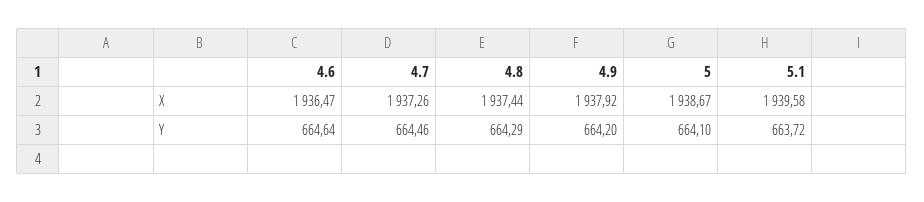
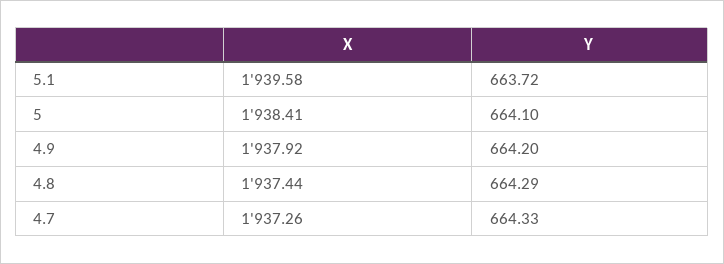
  {
-   "4.6": {
-     "X": 1936.47,
-     "Y": 664.64
-   },
    "4.7": {
      "X": 1937.26,
-     "Y": 664.46
+     "Y": 664.33
    },
    "4.8": {
      "X": 1937.44,
      "Y": 664.29
    },
    "4.9": {
      "X": 1937.92,
      "Y": 664.2
    },
    "5": {
-     "X": 1938.67,
+     "X": 1938.41,
      "Y": 664.1
    },
    "5.1": {
      "X": 1939.58,
      "Y": 663.72
    }
  }

